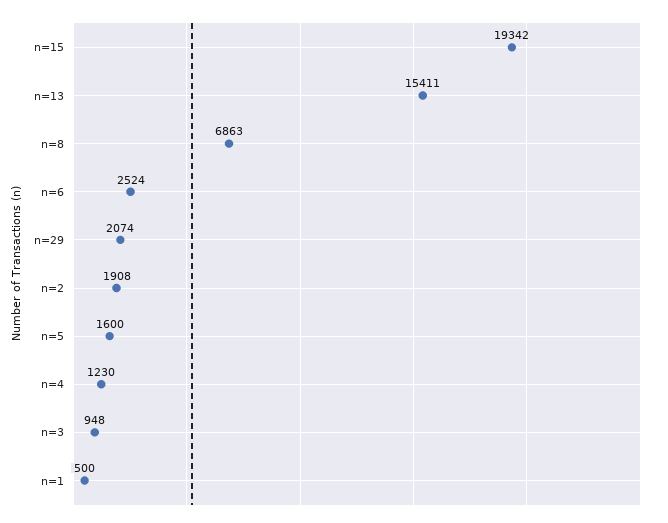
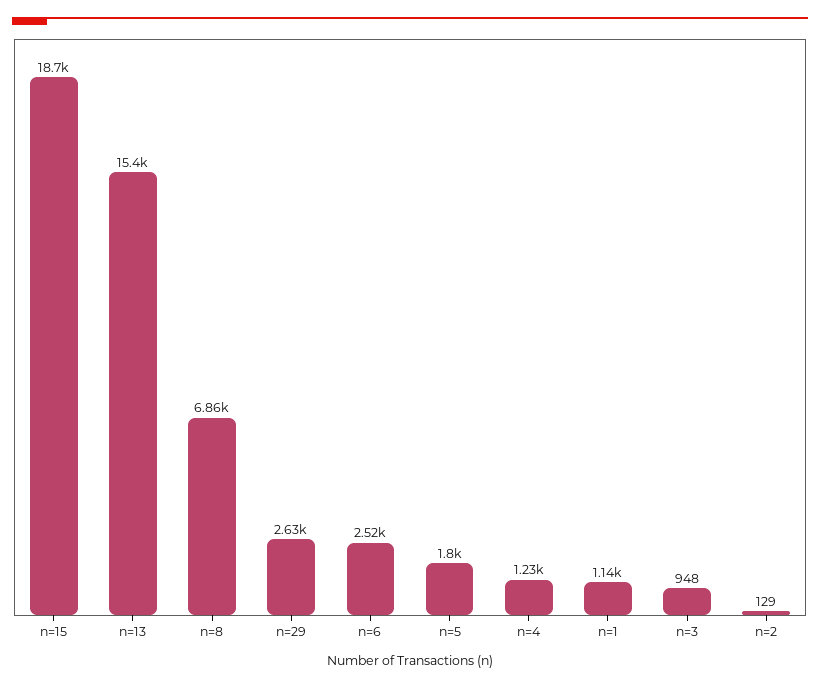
  {
-   "n=15": 19342,
+   "n=15": 18700,
    "n=13": 15411,
    "n=8": 6863,
    "n=6": 2524,
-   "n=29": 2074,
+   "n=29": 2630,
-   "n=2": 1908,
+   "n=2": 129,
-   "n=5": 1600,
+   "n=5": 1800,
    "n=4": 1230,
    "n=3": 948,
-   "n=1": 500
+   "n=1": 1140
  }

